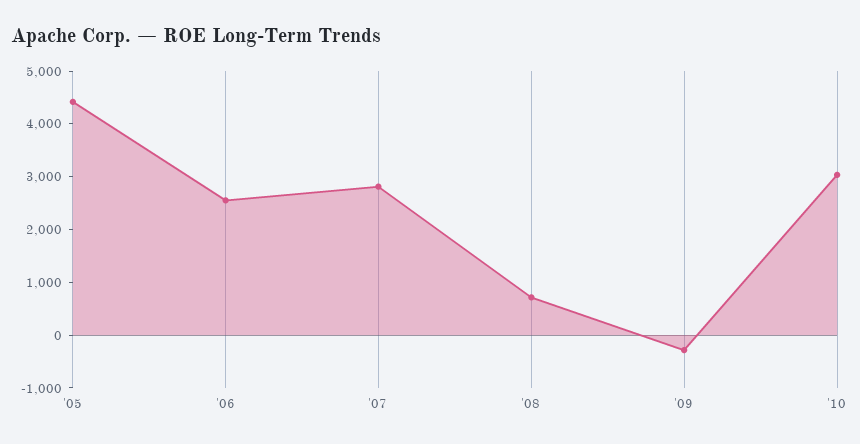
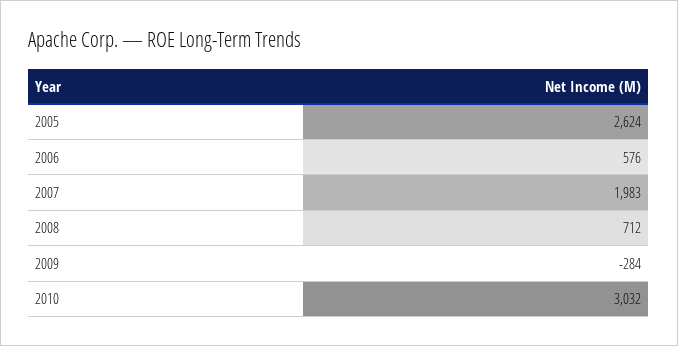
  {
-   "'05": 4400,
+   "'05": 2624,
-   "'06": 2600,
+   "'06": 576,
-   "'07": 2800,
+   "'07": 1983,
    "'08": 712,
    "'09": -284,
    "'10": 3032
  }

